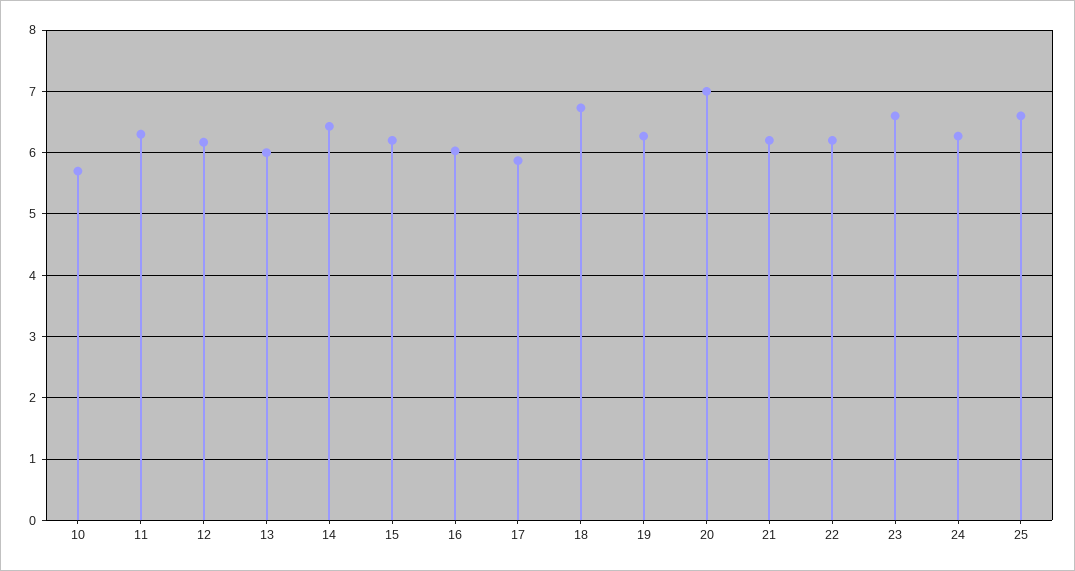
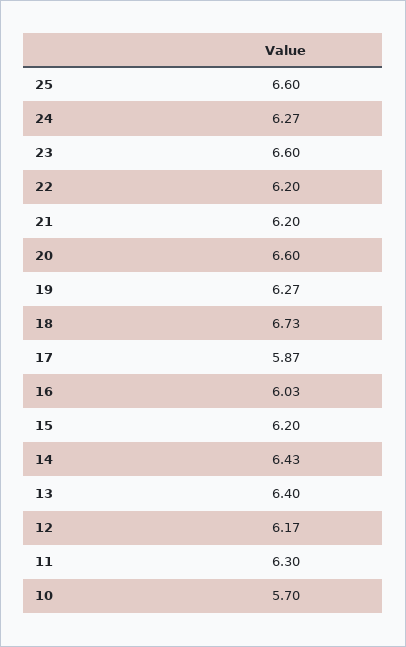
  {
    "10": 5.7,
    "11": 6.3,
    "12": 6.17,
-   "13": 6,
+   "13": 6.4,
    "14": 6.43,
    "15": 6.2,
    "16": 6.03,
    "17": 5.87,
    "18": 6.73,
    "19": 6.27,
-   "20": 7,
+   "20": 6.6,
    "21": 6.2,
    "22": 6.2,
    "23": 6.6,
    "24": 6.27,
    "25": 6.6
  }

